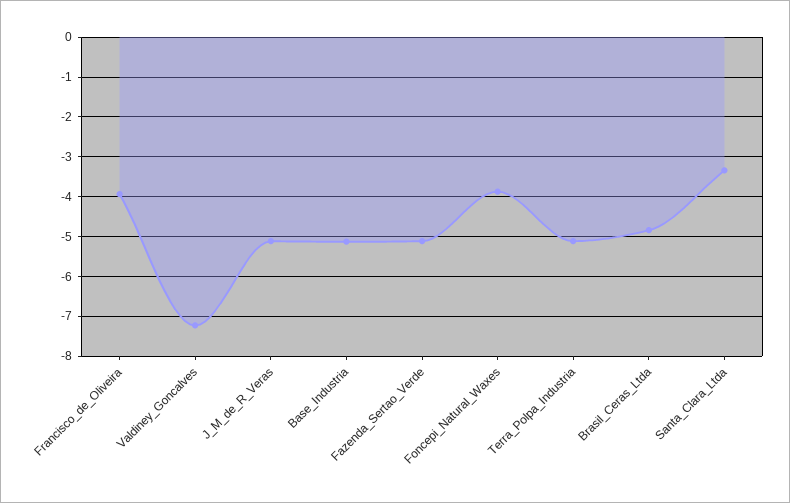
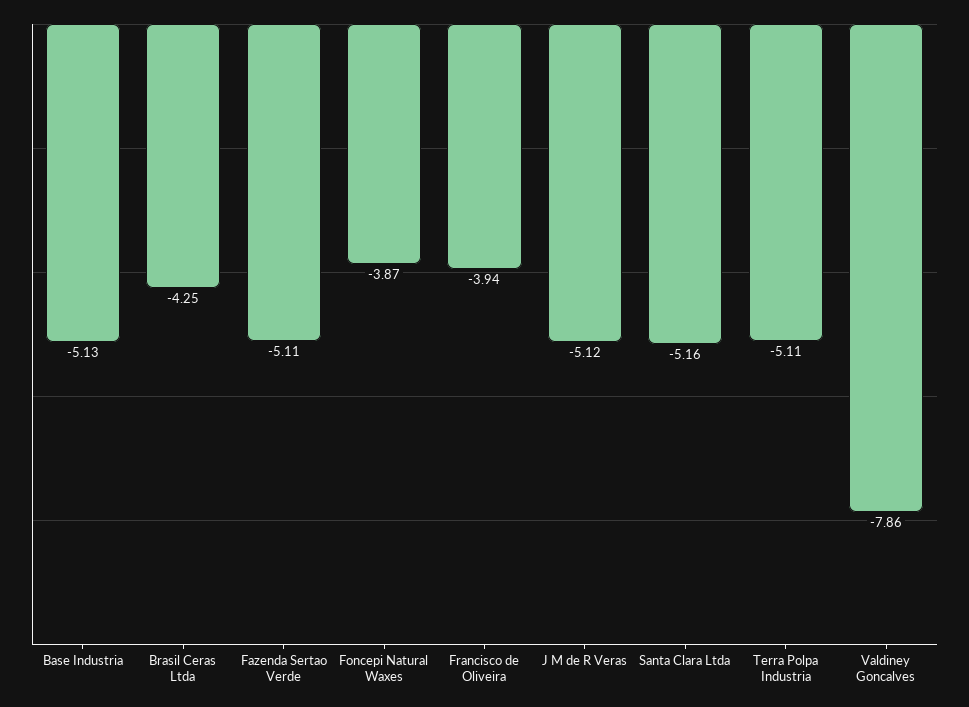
  {
    "Francisco_de_Oliveira": -3.94,
-   "Valdiney_Goncalves": -7.2,
+   "Valdiney_Goncalves": -7.86,
    "J_M_de_R_Veras": -5.12,
    "Base_Industria": -5.13,
    "Fazenda_Sertao_Verde": -5.11,
    "Foncepi_Natural_Waxes": -3.87,
    "Terra_Polpa_Industria": -5.11,
-   "Brasil_Ceras_Ltda": -4.8,
+   "Brasil_Ceras_Ltda": -4.25,
-   "Santa_Clara_Ltda": -3.4
+   "Santa_Clara_Ltda": -5.16
  }

